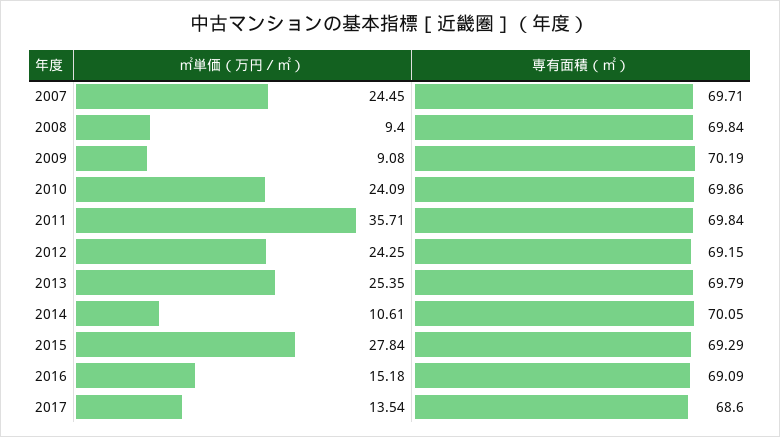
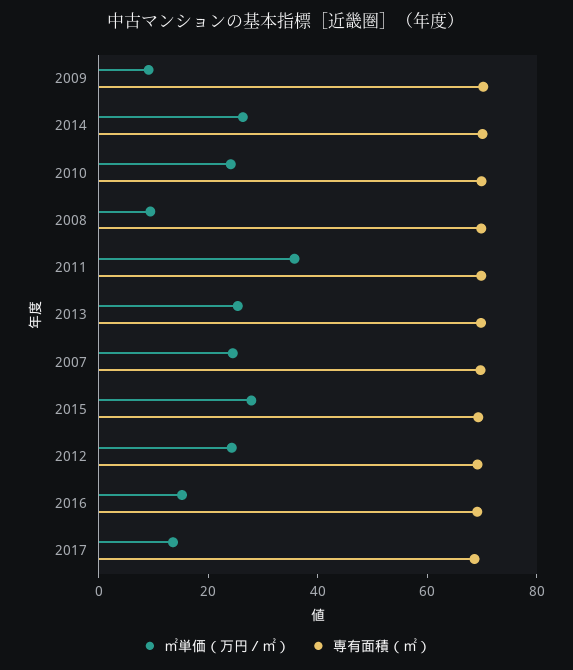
  {
    "㎡単価（万円／㎡）": {
      "2007": 24.45,
      "2008": 9.4,
      "2009": 9.08,
      "2010": 24.09,
      "2011": 35.71,
      "2012": 24.25,
      "2013": 25.35,
-     "2014": 10.61,
+     "2014": 25,
      "2015": 27.84,
      "2016": 15.18,
      "2017": 13.54
    },
    "専有面積（㎡）": {
      "2007": 69.71,
      "2008": 69.84,
      "2009": 70.19,
      "2010": 69.86,
      "2011": 69.84,
      "2012": 69.15,
      "2013": 69.79,
      "2014": 70.05,
      "2015": 69.29,
      "2016": 69.09,
      "2017": 68.6
    }
  }

